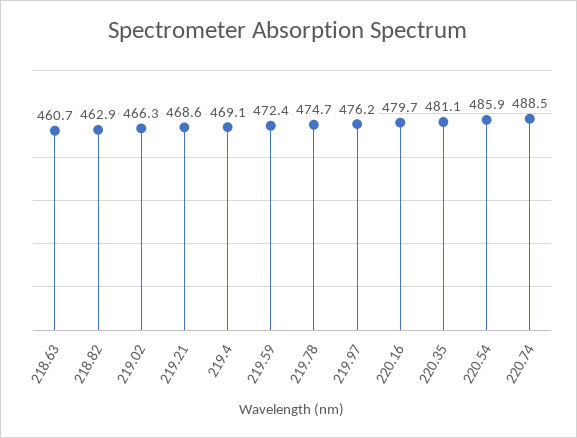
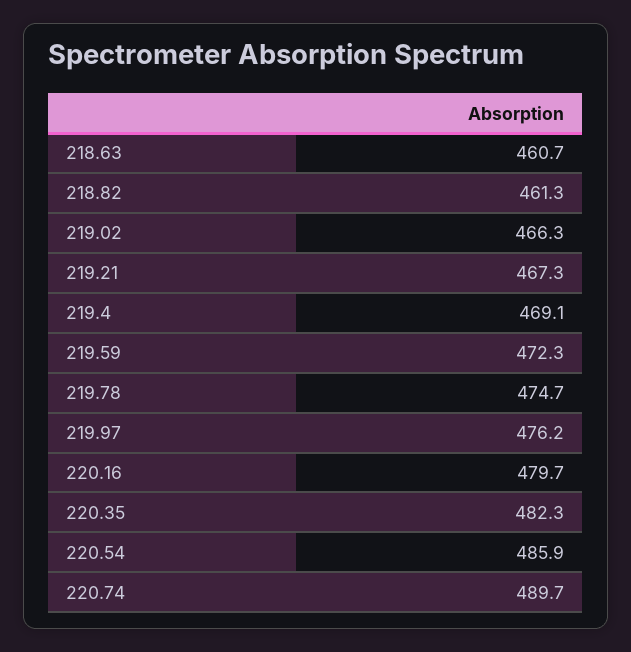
  {
    "218.63": 460.7,
-   "218.82": 462.9,
+   "218.82": 461.3,
    "219.02": 466.3,
-   "219.21": 468.6,
+   "219.21": 467.3,
    "219.4": 469.1,
-   "219.59": 472.4,
+   "219.59": 472.3,
    "219.78": 474.7,
    "219.97": 476.2,
    "220.16": 479.7,
-   "220.35": 481.1,
+   "220.35": 482.3,
    "220.54": 485.9,
-   "220.74": 488.5
+   "220.74": 489.7
  }

